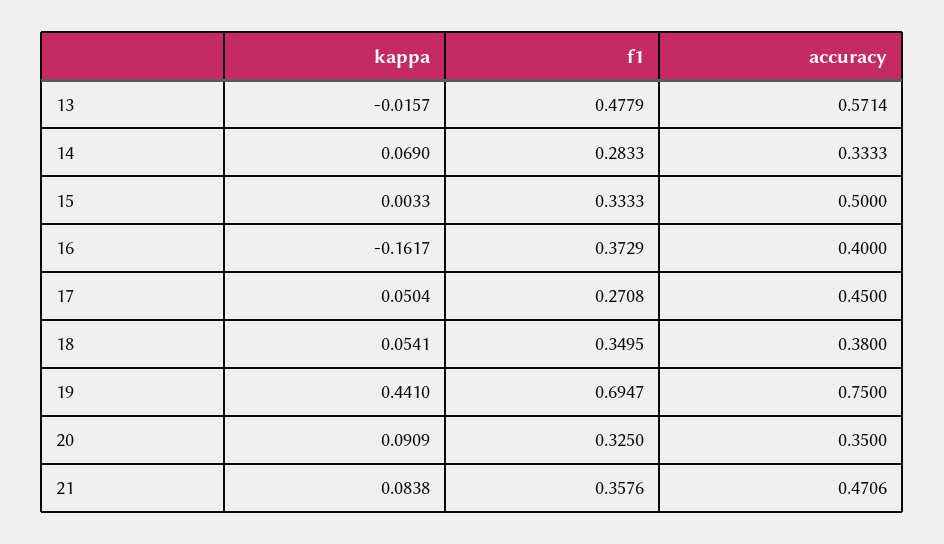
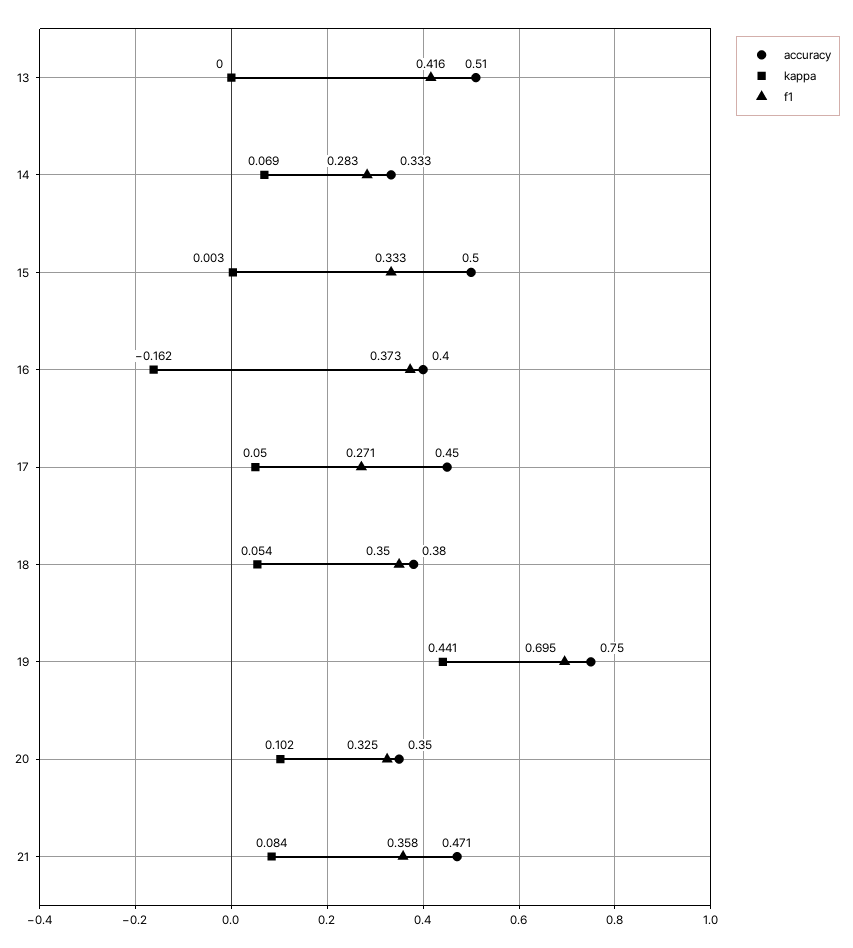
  {
    "kappa": {
-     "13": -0.0157,
+     "13": 0,
      "14": 0.069,
      "15": 0.0033,
      "16": -0.1617,
      "17": 0.0504,
      "18": 0.0541,
      "19": 0.441,
-     "20": 0.0909,
+     "20": 0.102,
      "21": 0.0838
    },
    "f1": {
-     "13": 0.4779,
+     "13": 0.416,
      "14": 0.2833,
      "15": 0.3333,
      "16": 0.3729,
      "17": 0.2708,
      "18": 0.3495,
      "19": 0.6947,
      "20": 0.325,
      "21": 0.3576
    },
    "accuracy": {
-     "13": 0.5714,
+     "13": 0.51,
      "14": 0.3333,
      "15": 0.5,
      "16": 0.4,
      "17": 0.45,
      "18": 0.38,
      "19": 0.75,
      "20": 0.35,
      "21": 0.4706
    }
  }

